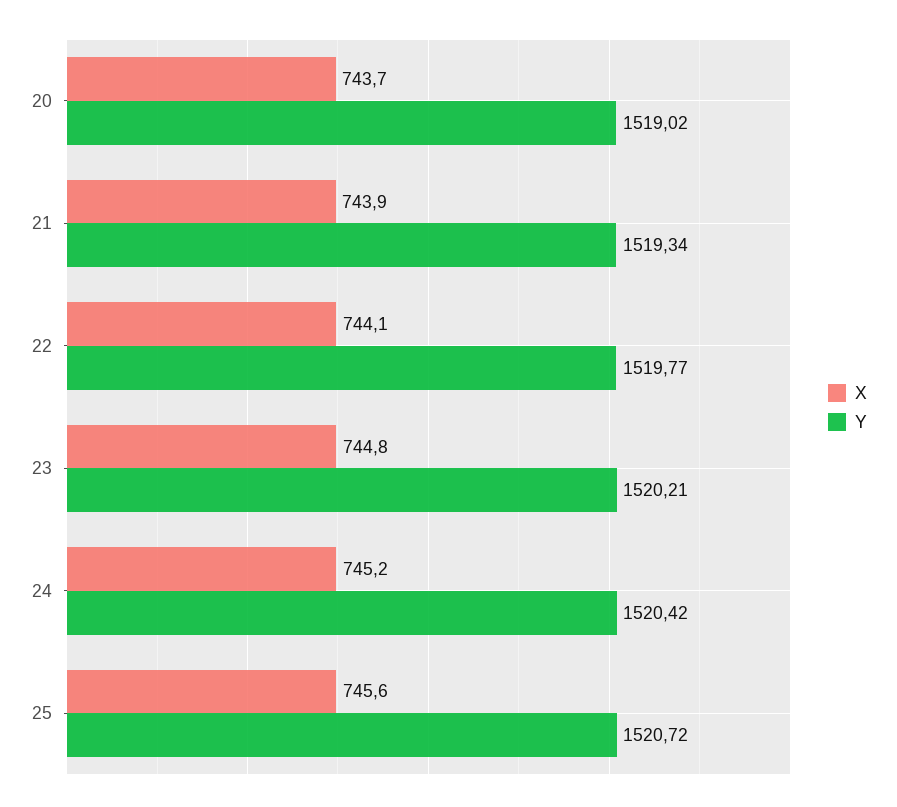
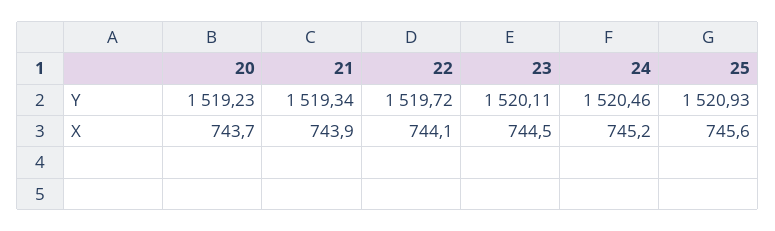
  {
    "X": {
      "20": 743.7,
      "21": 743.9,
      "22": 744.1,
-     "23": 744.8,
+     "23": 744.5,
      "24": 745.2,
      "25": 745.6
    },
    "Y": {
-     "20": 1519.02,
+     "20": 1519.23,
      "21": 1519.34,
-     "22": 1519.77,
+     "22": 1519.72,
-     "23": 1520.21,
+     "23": 1520.11,
-     "24": 1520.42,
+     "24": 1520.46,
-     "25": 1520.72
+     "25": 1520.93
    }
  }

